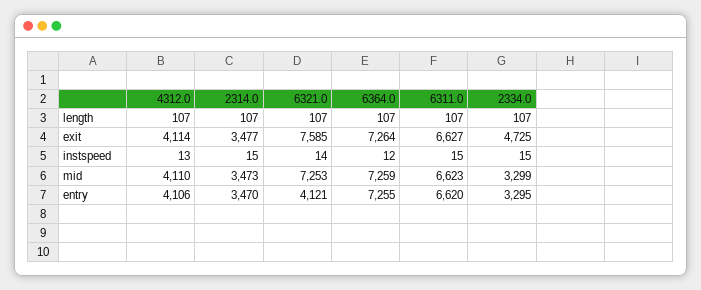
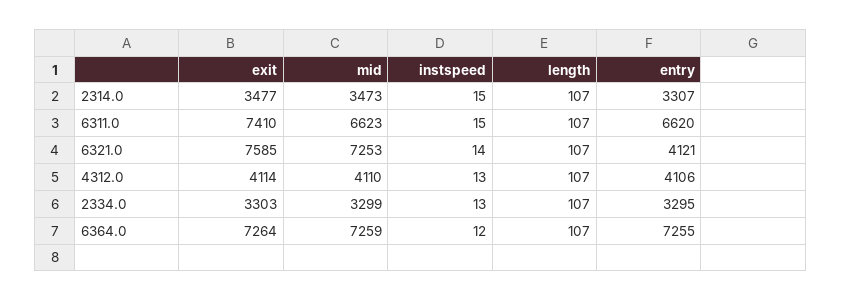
  {
    "4312.0": {
      "length": 107,
      "exit": 4114,
      "instspeed": 13,
      "mid": 4110,
      "entry": 4106
    },
    "2314.0": {
      "length": 107,
      "exit": 3477,
      "instspeed": 15,
      "mid": 3473,
-     "entry": 3470
+     "entry": 3307
    },
    "6321.0": {
      "length": 107,
      "exit": 7585,
      "instspeed": 14,
      "mid": 7253,
      "entry": 4121
    },
    "6364.0": {
      "length": 107,
      "exit": 7264,
      "instspeed": 12,
      "mid": 7259,
      "entry": 7255
    },
    "6311.0": {
      "length": 107,
-     "exit": 6627,
+     "exit": 7410,
      "instspeed": 15,
      "mid": 6623,
      "entry": 6620
    },
    "2334.0": {
      "length": 107,
-     "exit": 4725,
+     "exit": 3303,
-     "instspeed": 15,
+     "instspeed": 13,
      "mid": 3299,
      "entry": 3295
    }
  }

